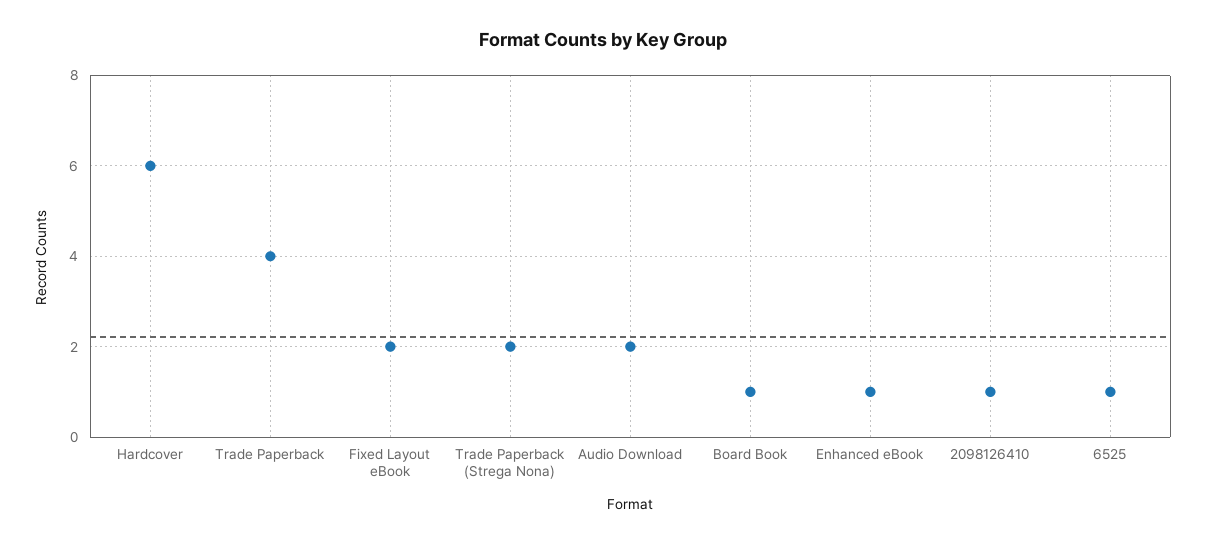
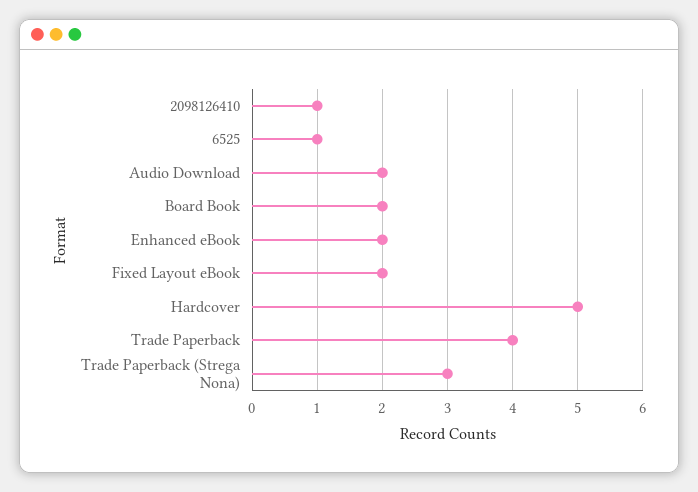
  {
-   "Hardcover": 6,
+   "Hardcover": 5,
    "Trade Paperback": 4,
    "Fixed Layout eBook": 2,
-   "Trade Paperback (Strega Nona)": 2,
+   "Trade Paperback (Strega Nona)": 3,
    "Audio Download": 2,
-   "Board Book": 1,
+   "Board Book": 2,
-   "Enhanced eBook": 1,
+   "Enhanced eBook": 2,
    "2098126410": 1,
    "6525": 1
  }

